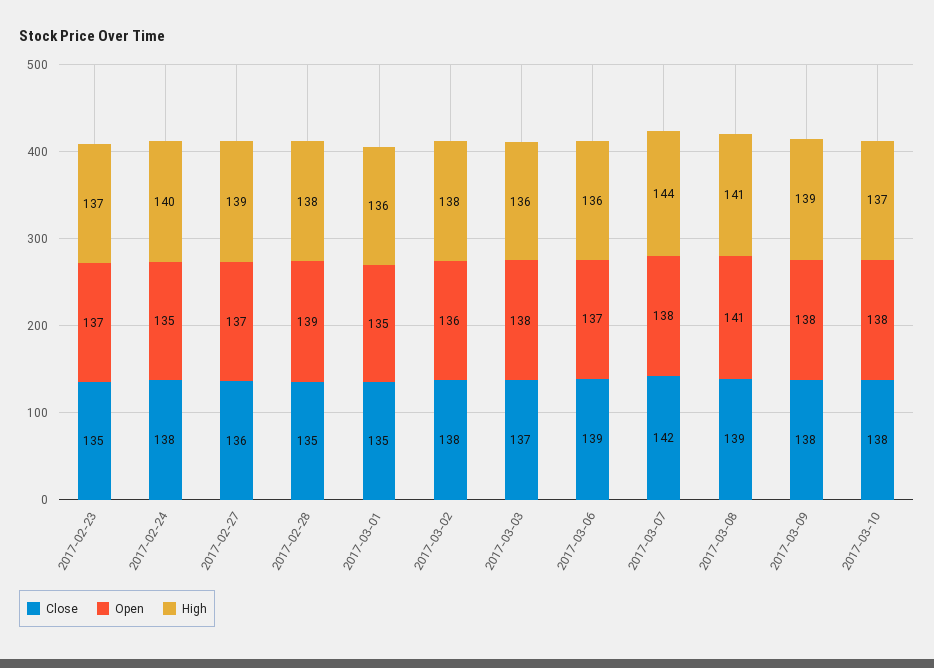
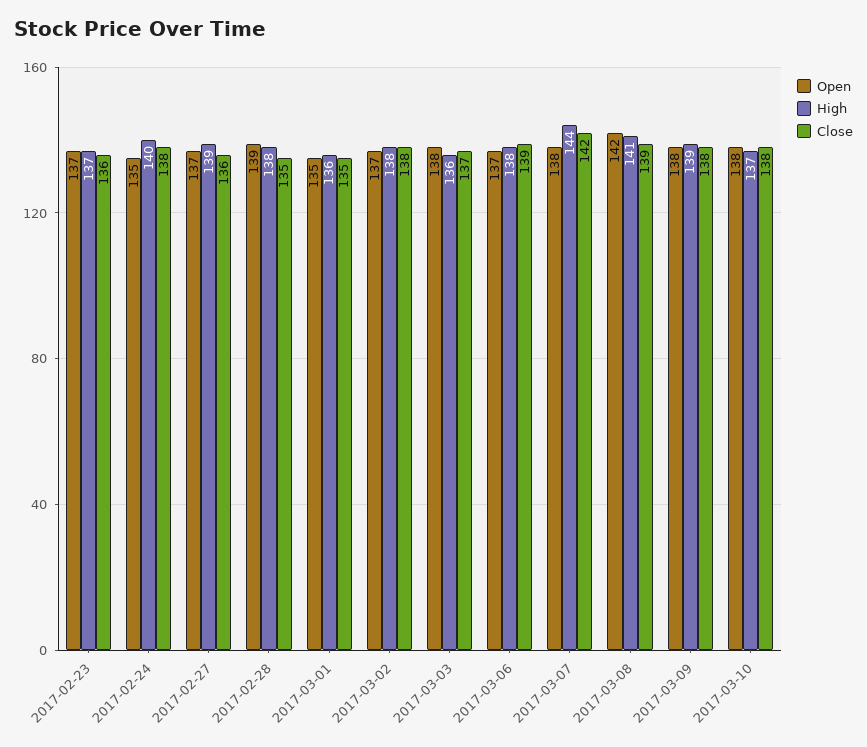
  {
    "Close": {
-     "2017-02-23": 135,
+     "2017-02-23": 136,
      "2017-02-24": 138,
      "2017-02-27": 136,
      "2017-02-28": 135,
      "2017-03-01": 135,
      "2017-03-02": 138,
      "2017-03-03": 137,
      "2017-03-06": 139,
      "2017-03-07": 142,
      "2017-03-08": 139,
      "2017-03-09": 138,
      "2017-03-10": 138
    },
    "Open": {
      "2017-02-23": 137,
      "2017-02-24": 135,
      "2017-02-27": 137,
      "2017-02-28": 139,
      "2017-03-01": 135,
-     "2017-03-02": 136,
+     "2017-03-02": 137,
      "2017-03-03": 138,
      "2017-03-06": 137,
      "2017-03-07": 138,
-     "2017-03-08": 141,
+     "2017-03-08": 142,
      "2017-03-09": 138,
      "2017-03-10": 138
    },
    "High": {
      "2017-02-23": 137,
      "2017-02-24": 140,
      "2017-02-27": 139,
      "2017-02-28": 138,
      "2017-03-01": 136,
      "2017-03-02": 138,
      "2017-03-03": 136,
-     "2017-03-06": 136,
+     "2017-03-06": 138,
      "2017-03-07": 144,
      "2017-03-08": 141,
      "2017-03-09": 139,
      "2017-03-10": 137
    }
  }

